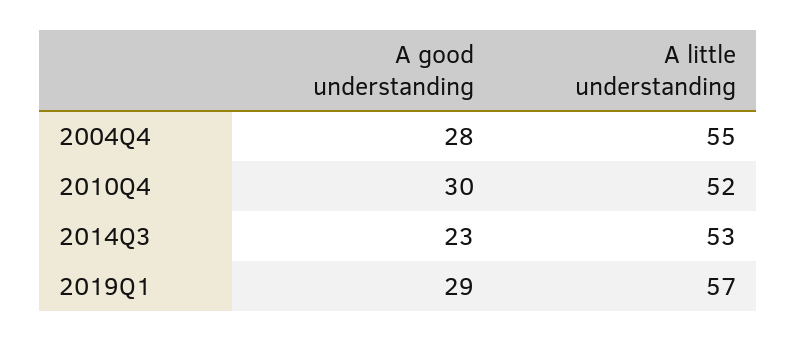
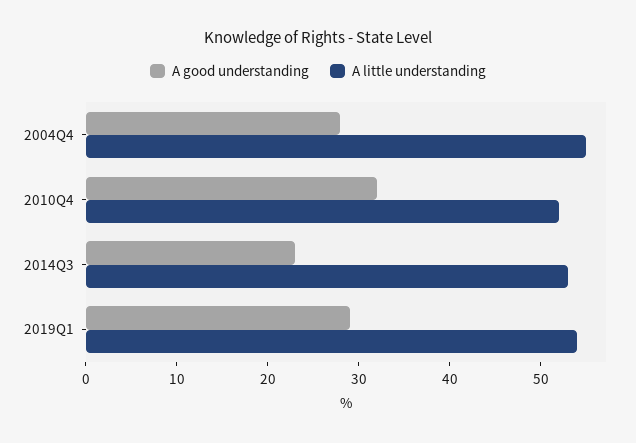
  {
    "A good understanding": {
      "2004Q4": 28,
-     "2010Q4": 30,
+     "2010Q4": 32,
      "2014Q3": 23,
      "2019Q1": 29
    },
    "A little understanding": {
      "2004Q4": 55,
      "2010Q4": 52,
      "2014Q3": 53,
-     "2019Q1": 57
+     "2019Q1": 54
    }
  }

